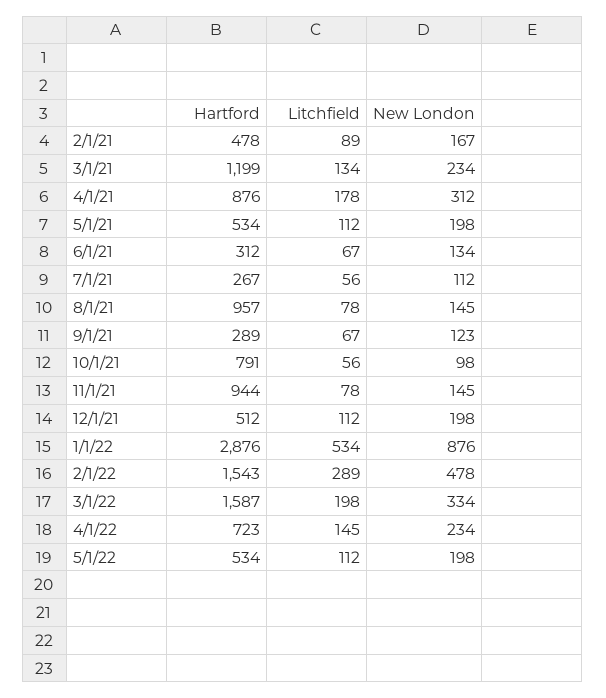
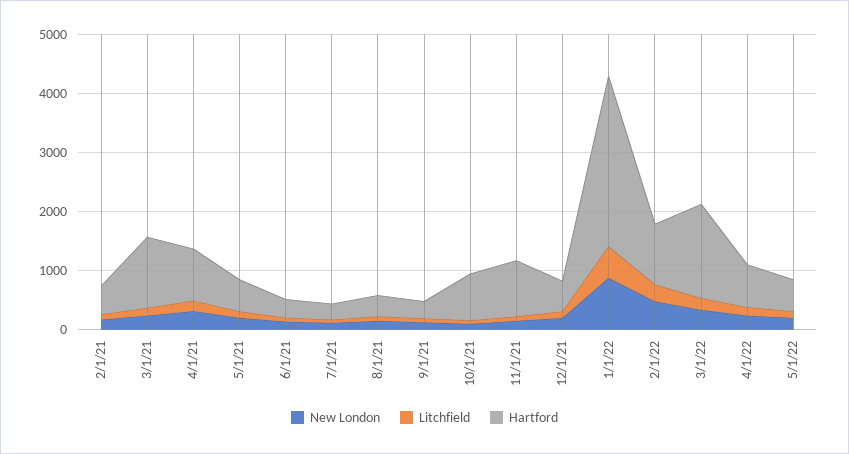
  {
    "Hartford": {
      "2/1/21": 478,
      "3/1/21": 1199,
      "4/1/21": 876,
      "5/1/21": 534,
      "6/1/21": 312,
      "7/1/21": 267,
-     "8/1/21": 957,
+     "8/1/21": 400,
      "9/1/21": 289,
      "10/1/21": 791,
      "11/1/21": 944,
      "12/1/21": 512,
      "1/1/22": 2876,
-     "2/1/22": 1543,
+     "2/1/22": 1000,
      "3/1/22": 1587,
      "4/1/22": 723,
      "5/1/22": 534
    },
    "Litchfield": {
      "2/1/21": 89,
      "3/1/21": 134,
      "4/1/21": 178,
      "5/1/21": 112,
      "6/1/21": 67,
      "7/1/21": 56,
      "8/1/21": 78,
      "9/1/21": 67,
      "10/1/21": 56,
      "11/1/21": 78,
      "12/1/21": 112,
      "1/1/22": 534,
      "2/1/22": 289,
      "3/1/22": 198,
      "4/1/22": 145,
      "5/1/22": 112
    },
    "New London": {
      "2/1/21": 167,
      "3/1/21": 234,
      "4/1/21": 312,
      "5/1/21": 198,
      "6/1/21": 134,
      "7/1/21": 112,
      "8/1/21": 145,
      "9/1/21": 123,
      "10/1/21": 98,
      "11/1/21": 145,
      "12/1/21": 198,
      "1/1/22": 876,
      "2/1/22": 478,
      "3/1/22": 334,
      "4/1/22": 234,
      "5/1/22": 198
    }
  }

